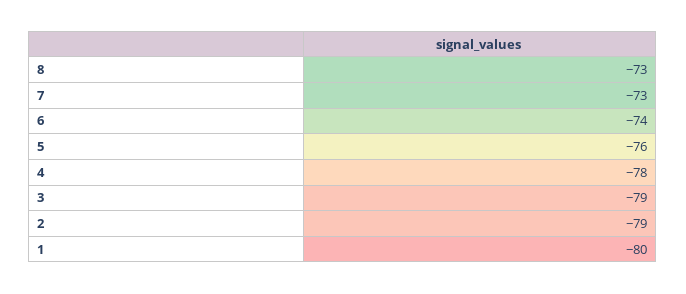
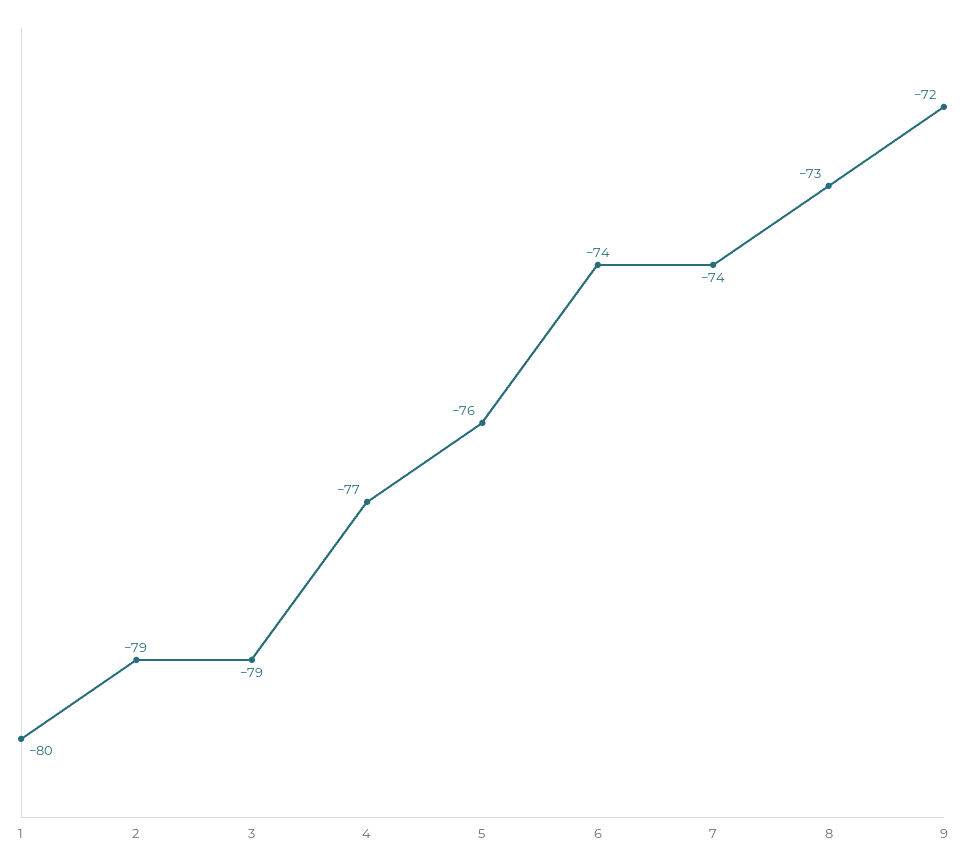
  {
    "8": -73,
-   "7": -73,
+   "7": -74,
    "6": -74,
    "5": -76,
-   "4": -78,
+   "4": -77,
    "3": -79,
    "2": -79,
-   "1": -80
+   "1": -80,
+   "9": -72
  }

